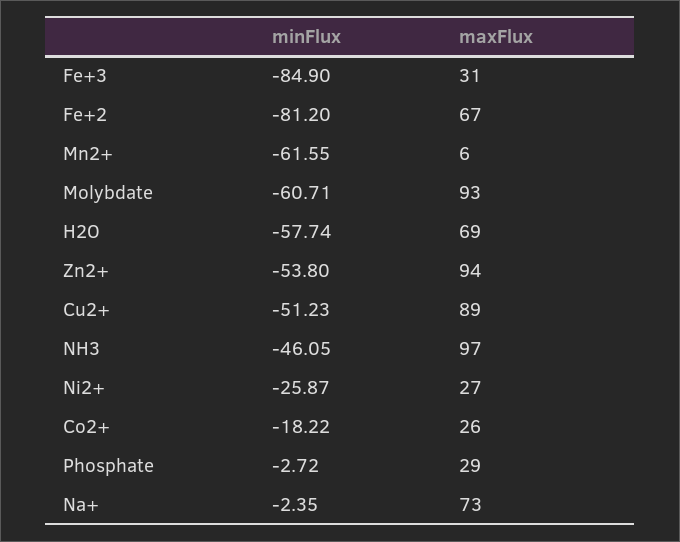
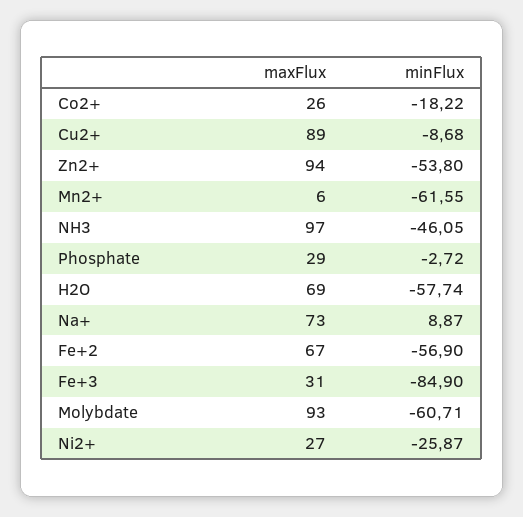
  {
    "minFlux": {
      "Fe+3": -84.9,
-     "Fe+2": -81.2,
+     "Fe+2": -56.9,
      "Mn2+": -61.55,
      "Molybdate": -60.71,
      "H2O": -57.74,
      "Zn2+": -53.8,
-     "Cu2+": -51.23,
+     "Cu2+": -8.68,
      "NH3": -46.05,
      "Ni2+": -25.87,
      "Co2+": -18.22,
      "Phosphate": -2.72,
-     "Na+": -2.35
+     "Na+": 8.87
    },
    "maxFlux": {
      "Fe+3": 31,
      "Fe+2": 67,
      "Mn2+": 6,
      "Molybdate": 93,
      "H2O": 69,
      "Zn2+": 94,
      "Cu2+": 89,
      "NH3": 97,
      "Ni2+": 27,
      "Co2+": 26,
      "Phosphate": 29,
      "Na+": 73
    }
  }

